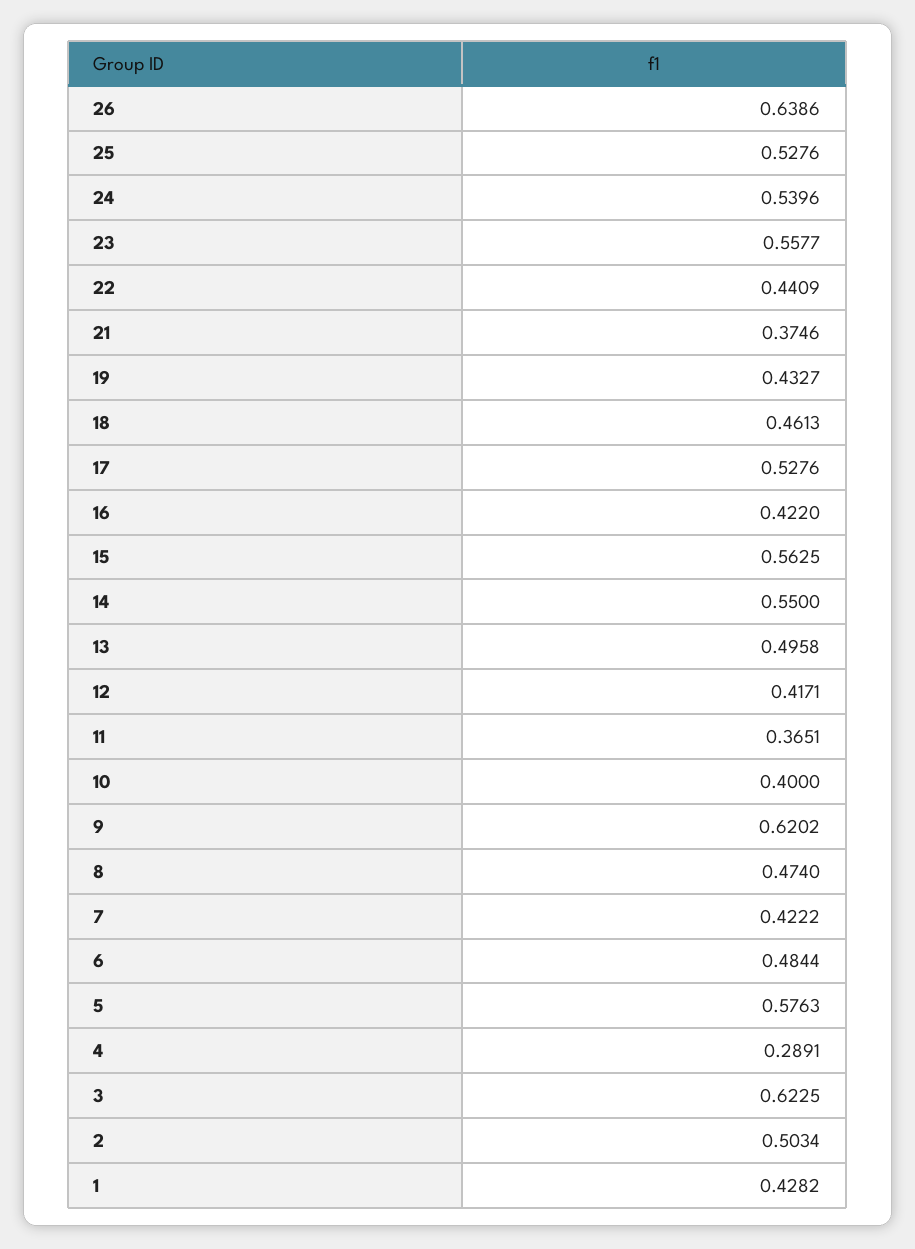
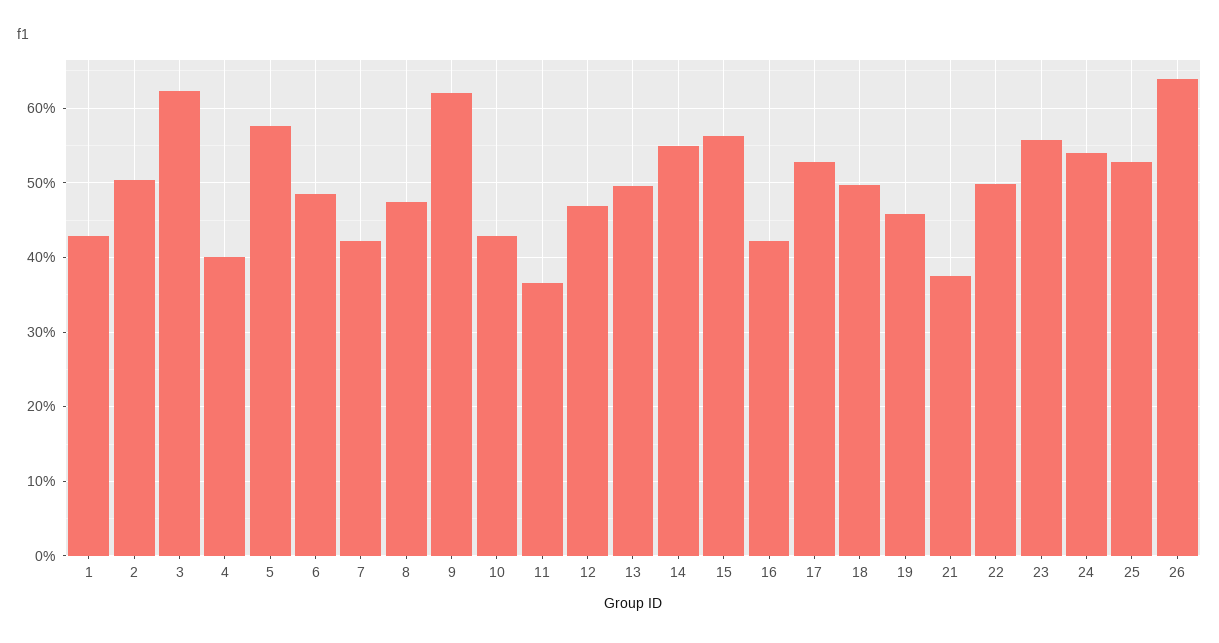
  {
    "26": 0.6386,
    "25": 0.5276,
    "24": 0.5396,
    "23": 0.5577,
-   "22": 0.4409,
+   "22": 0.5,
    "21": 0.3746,
-   "19": 0.4327,
+   "19": 0.46,
-   "18": 0.4613,
+   "18": 0.5,
    "17": 0.5276,
    "16": 0.422,
    "15": 0.5625,
    "14": 0.55,
    "13": 0.4958,
-   "12": 0.4171,
+   "12": 0.47,
    "11": 0.3651,
-   "10": 0.4,
+   "10": 0.43,
    "9": 0.6202,
    "8": 0.474,
    "7": 0.4222,
    "6": 0.4844,
    "5": 0.5763,
-   "4": 0.2891,
+   "4": 0.4,
    "3": 0.6225,
    "2": 0.5034,
    "1": 0.4282
  }

